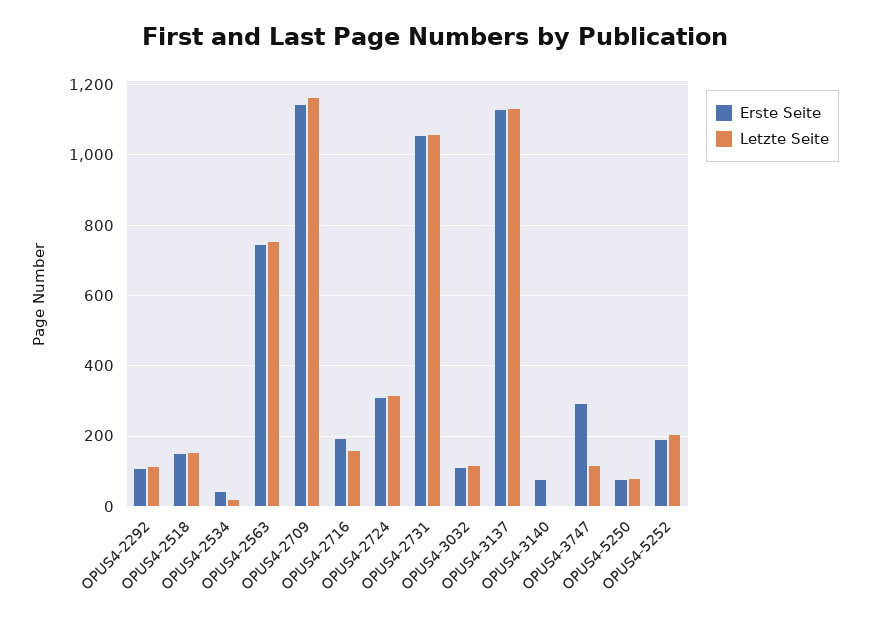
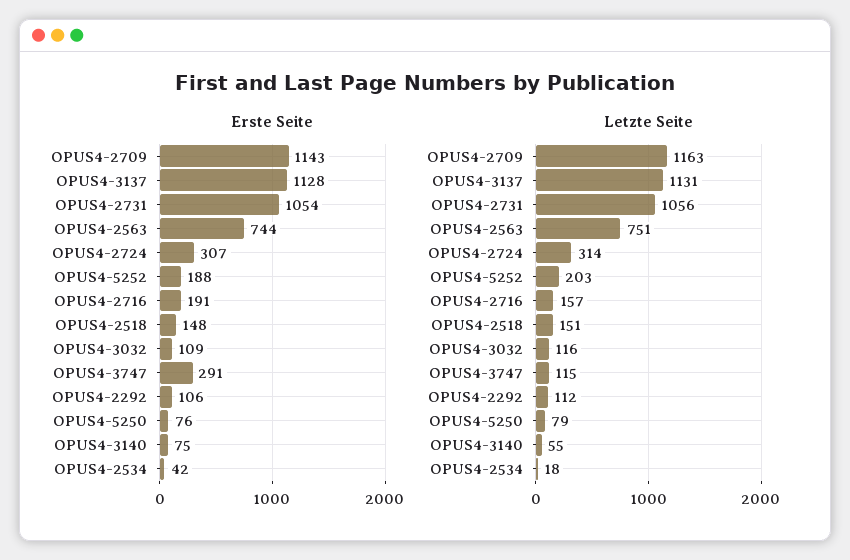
  {
    "Erste Seite": {
      "OPUS4-2292": 106,
      "OPUS4-2518": 148,
      "OPUS4-2534": 42,
      "OPUS4-2563": 744,
      "OPUS4-2709": 1143,
      "OPUS4-2716": 191,
      "OPUS4-2724": 307,
      "OPUS4-2731": 1054,
      "OPUS4-3032": 109,
      "OPUS4-3137": 1128,
      "OPUS4-3140": 75,
      "OPUS4-3747": 291,
      "OPUS4-5250": 76,
      "OPUS4-5252": 188
    },
    "Letzte Seite": {
      "OPUS4-2292": 112,
      "OPUS4-2518": 151,
      "OPUS4-2534": 18,
      "OPUS4-2563": 751,
      "OPUS4-2709": 1163,
      "OPUS4-2716": 157,
      "OPUS4-2724": 314,
      "OPUS4-2731": 1056,
      "OPUS4-3032": 116,
      "OPUS4-3137": 1131,
-     "OPUS4-3140": 0,
+     "OPUS4-3140": 55,
      "OPUS4-3747": 115,
      "OPUS4-5250": 79,
      "OPUS4-5252": 203
    }
  }

